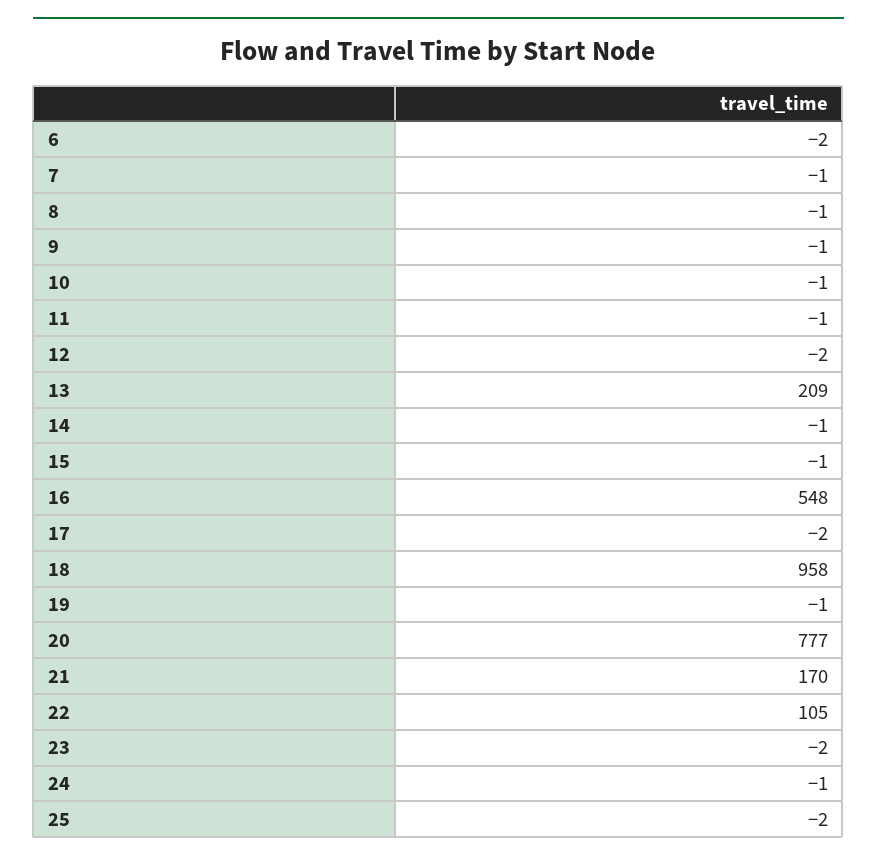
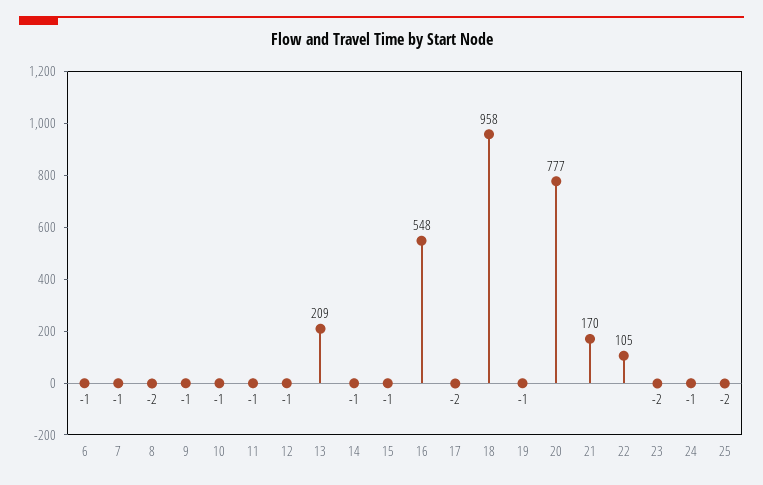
  {
-   "6": -2,
+   "6": -1,
    "7": -1,
-   "8": -1,
+   "8": -2,
    "9": -1,
    "10": -1,
    "11": -1,
-   "12": -2,
+   "12": -1,
    "13": 209,
    "14": -1,
    "15": -1,
    "16": 548,
    "17": -2,
    "18": 958,
    "19": -1,
    "20": 777,
    "21": 170,
    "22": 105,
    "23": -2,
    "24": -1,
    "25": -2
  }

